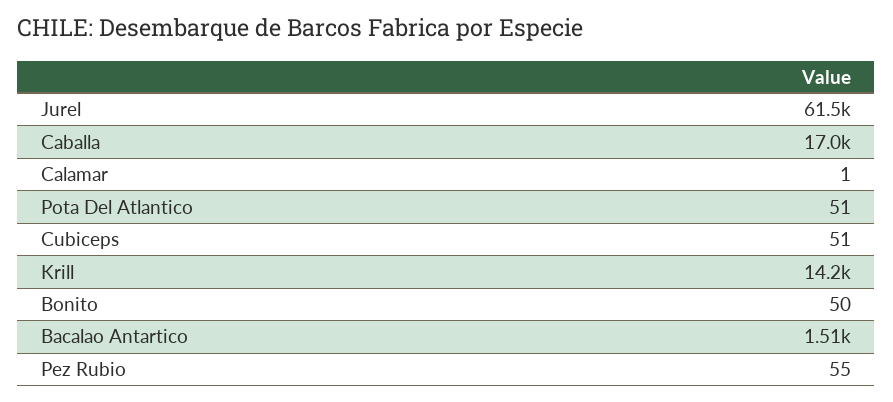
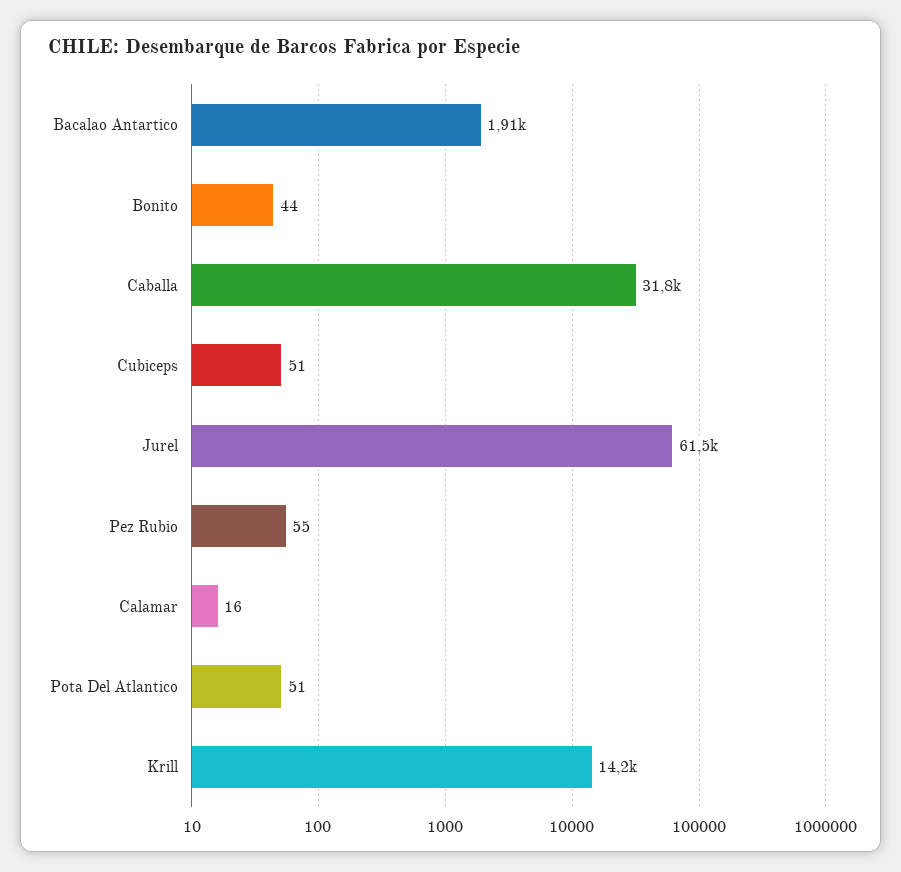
  {
    "Jurel": 61500,
-   "Caballa": 17000,
+   "Caballa": 31800,
-   "Calamar": 1,
+   "Calamar": 16,
    "Pota Del Atlantico": 51,
    "Cubiceps": 51,
    "Krill": 14200,
-   "Bonito": 50,
+   "Bonito": 44,
-   "Bacalao Antartico": 1510,
+   "Bacalao Antartico": 1910,
    "Pez Rubio": 55
  }

